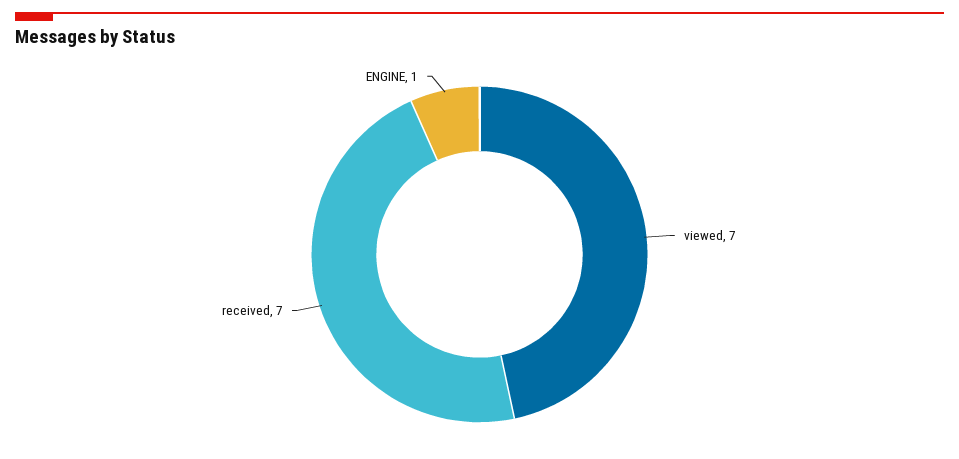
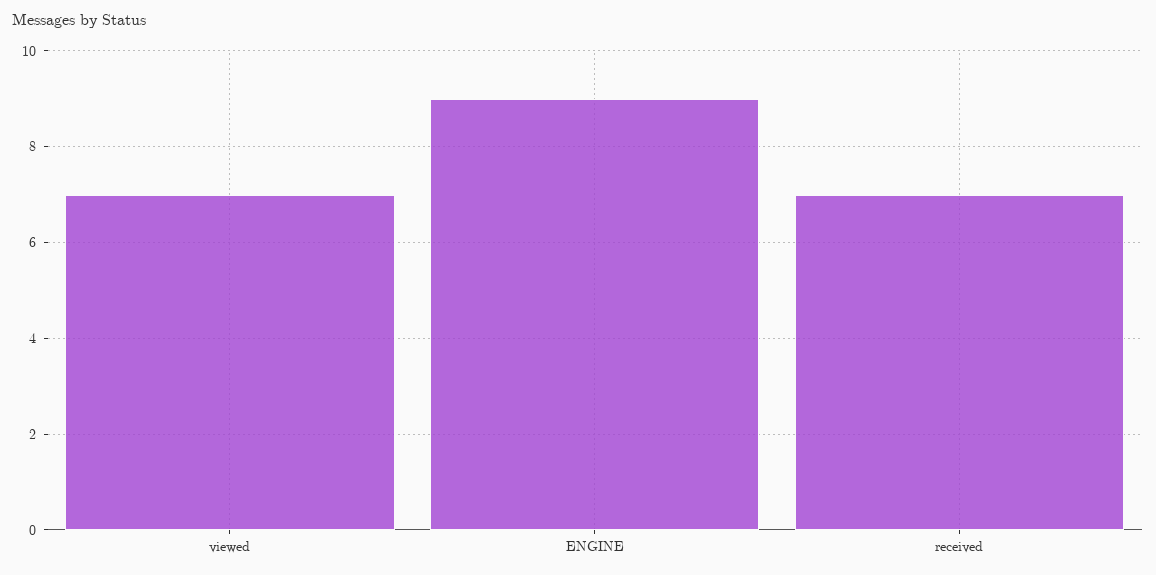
  {
    "viewed": 7,
    "received": 7,
-   "ENGINE": 1
+   "ENGINE": 9
  }

